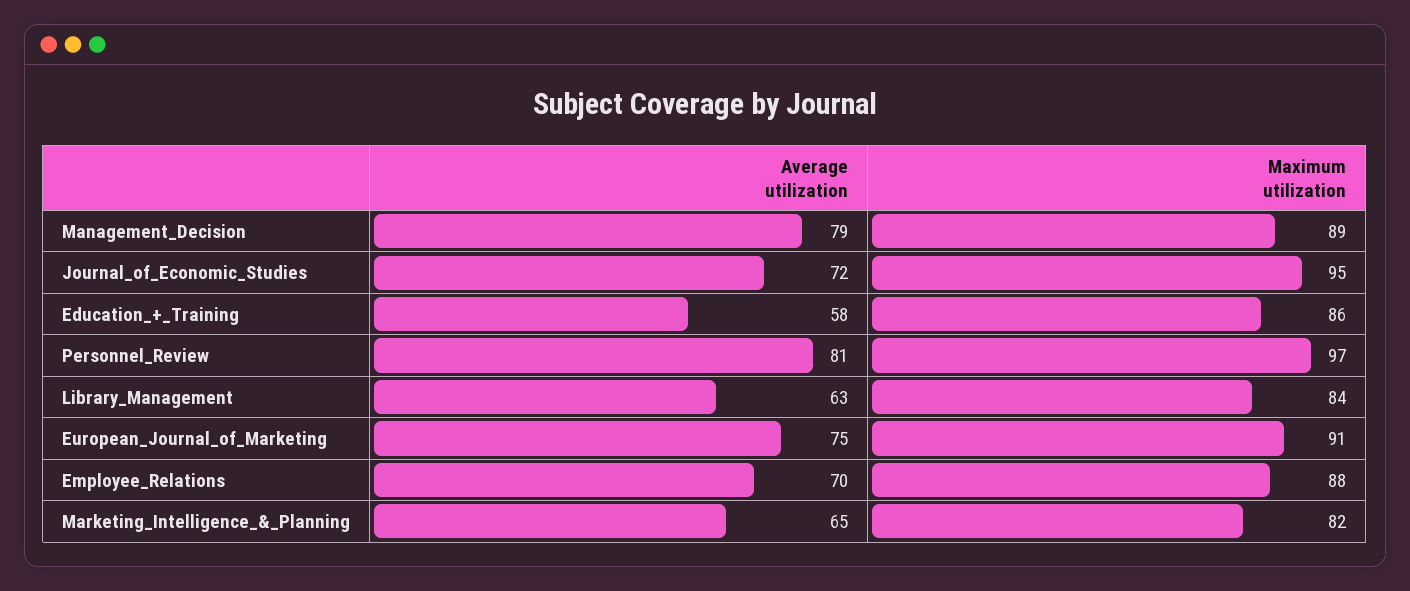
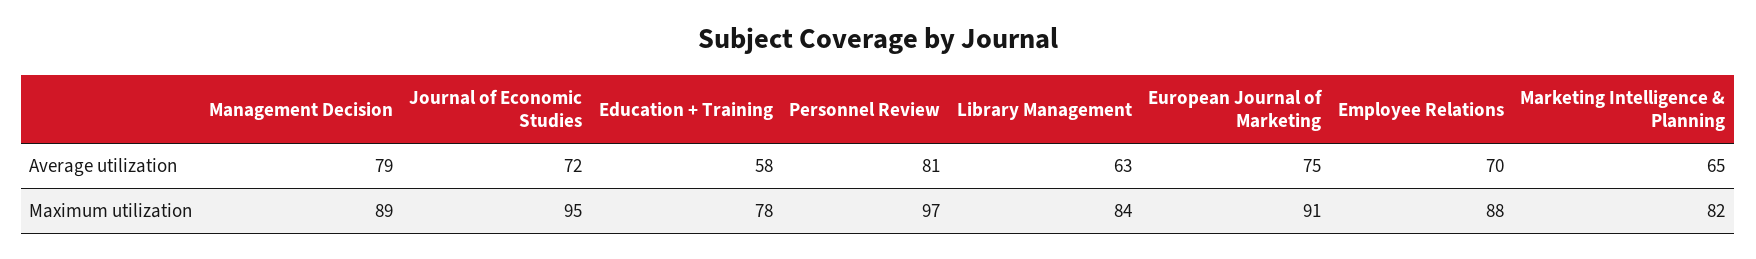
  {
    "Average utilization": {
      "Management_Decision": 79,
      "Journal_of_Economic_Studies": 72,
      "Education_+_Training": 58,
      "Personnel_Review": 81,
      "Library_Management": 63,
      "European_Journal_of_Marketing": 75,
      "Employee_Relations": 70,
      "Marketing_Intelligence_&_Planning": 65
    },
    "Maximum utilization": {
      "Management_Decision": 89,
      "Journal_of_Economic_Studies": 95,
-     "Education_+_Training": 86,
+     "Education_+_Training": 78,
      "Personnel_Review": 97,
      "Library_Management": 84,
      "European_Journal_of_Marketing": 91,
      "Employee_Relations": 88,
      "Marketing_Intelligence_&_Planning": 82
    }
  }

